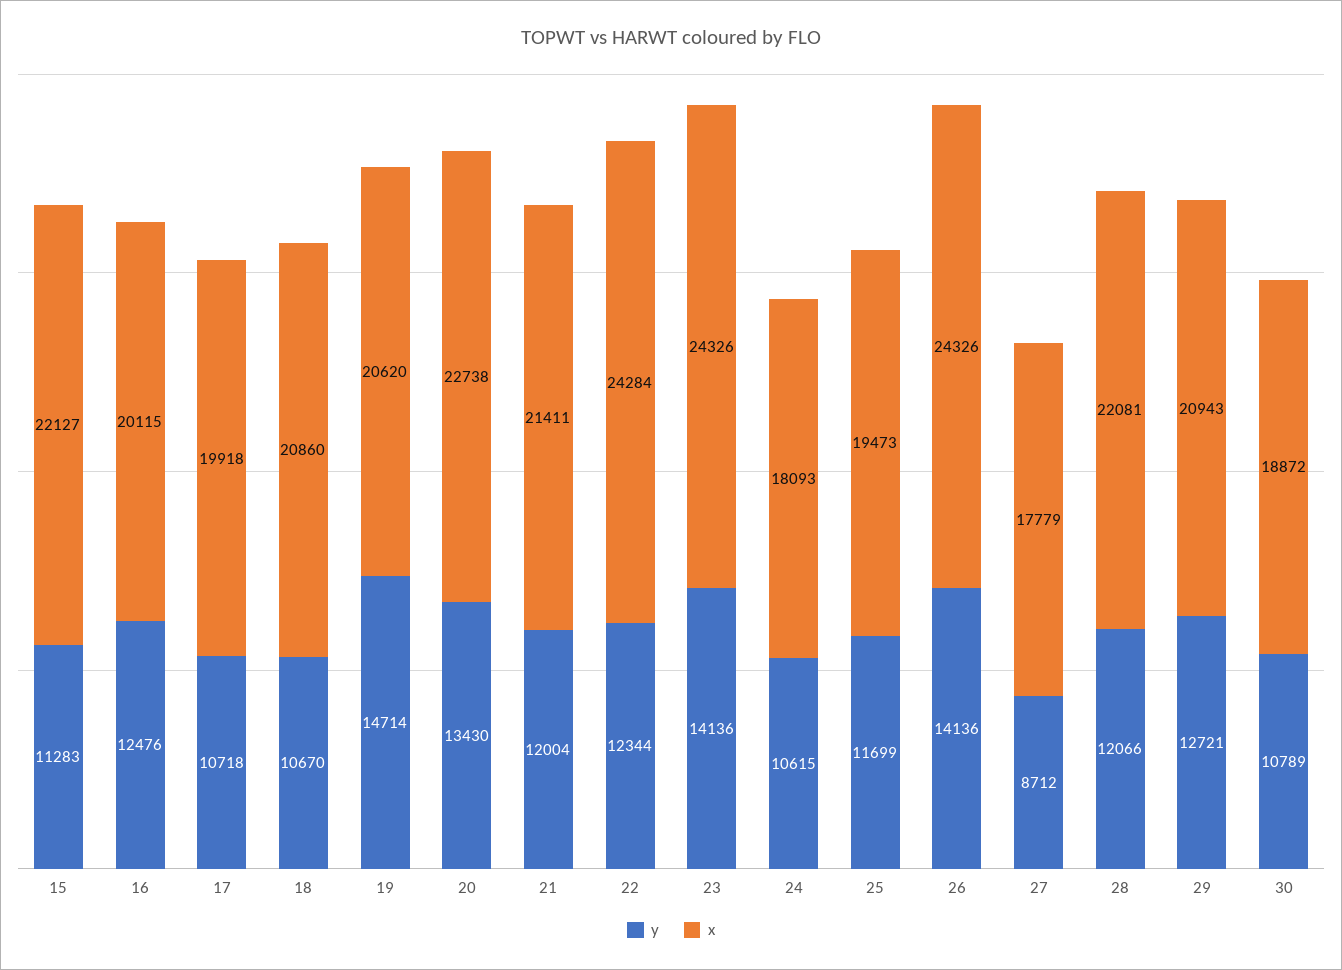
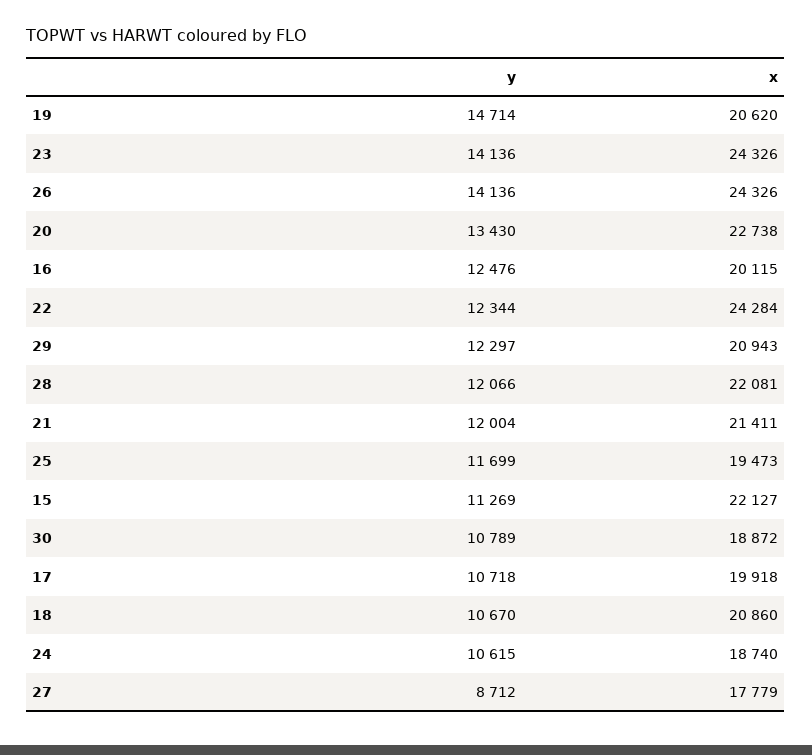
  {
    "y": {
-     "15": 11283,
+     "15": 11269,
      "16": 12476,
      "17": 10718,
      "18": 10670,
      "19": 14714,
      "20": 13430,
      "21": 12004,
      "22": 12344,
      "23": 14136,
      "24": 10615,
      "25": 11699,
      "26": 14136,
      "27": 8712,
      "28": 12066,
-     "29": 12721,
+     "29": 12297,
      "30": 10789
    },
    "x": {
      "15": 22127,
      "16": 20115,
      "17": 19918,
      "18": 20860,
      "19": 20620,
      "20": 22738,
      "21": 21411,
      "22": 24284,
      "23": 24326,
-     "24": 18093,
+     "24": 18740,
      "25": 19473,
      "26": 24326,
      "27": 17779,
      "28": 22081,
      "29": 20943,
      "30": 18872
    }
  }

